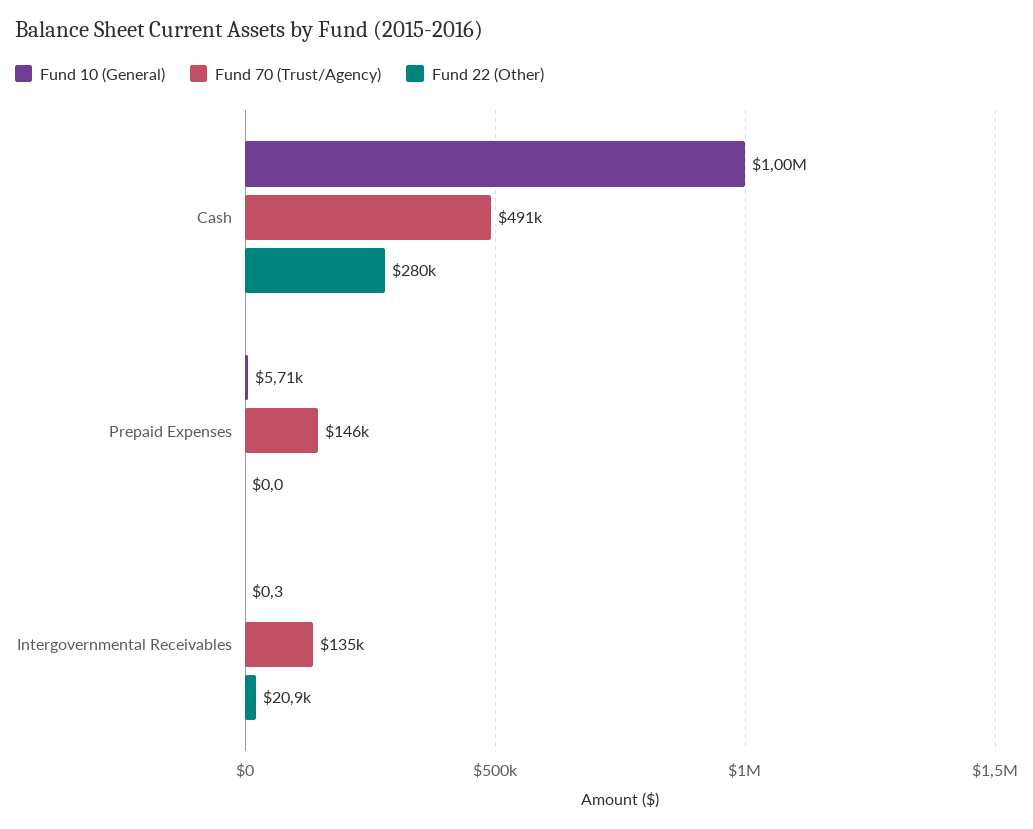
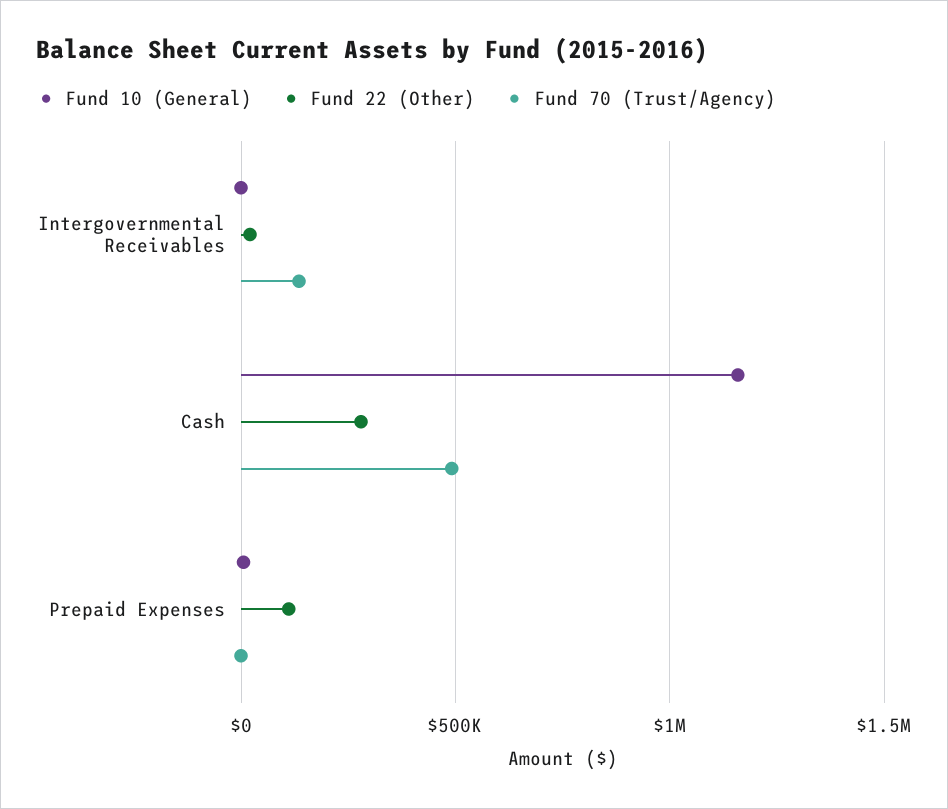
  {
    "Fund 10 (General)": {
-     "Cash": 1000000,
+     "Cash": 1150000,
      "Prepaid Expenses": 5710,
      "Intergovernmental Receivables": 0.3
    },
    "Fund 70 (Trust/Agency)": {
      "Cash": 491000,
-     "Prepaid Expenses": 146000,
+     "Prepaid Expenses": 0,
      "Intergovernmental Receivables": 135000
    },
    "Fund 22 (Other)": {
      "Cash": 280000,
-     "Prepaid Expenses": 0,
+     "Prepaid Expenses": 100000,
      "Intergovernmental Receivables": 20900
    }
  }

